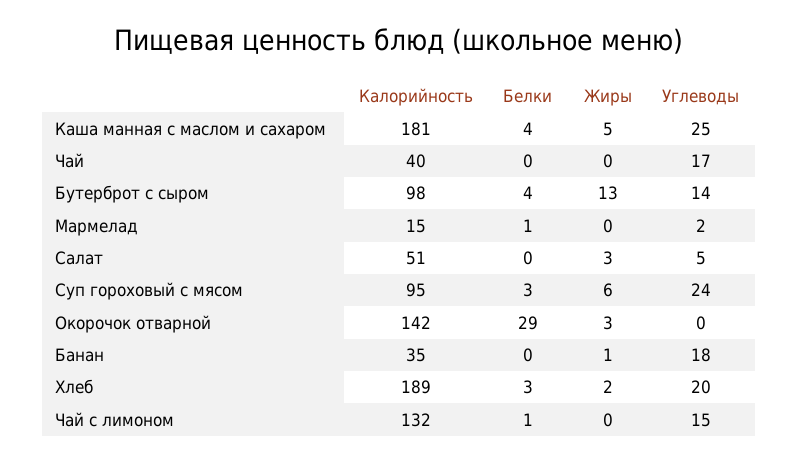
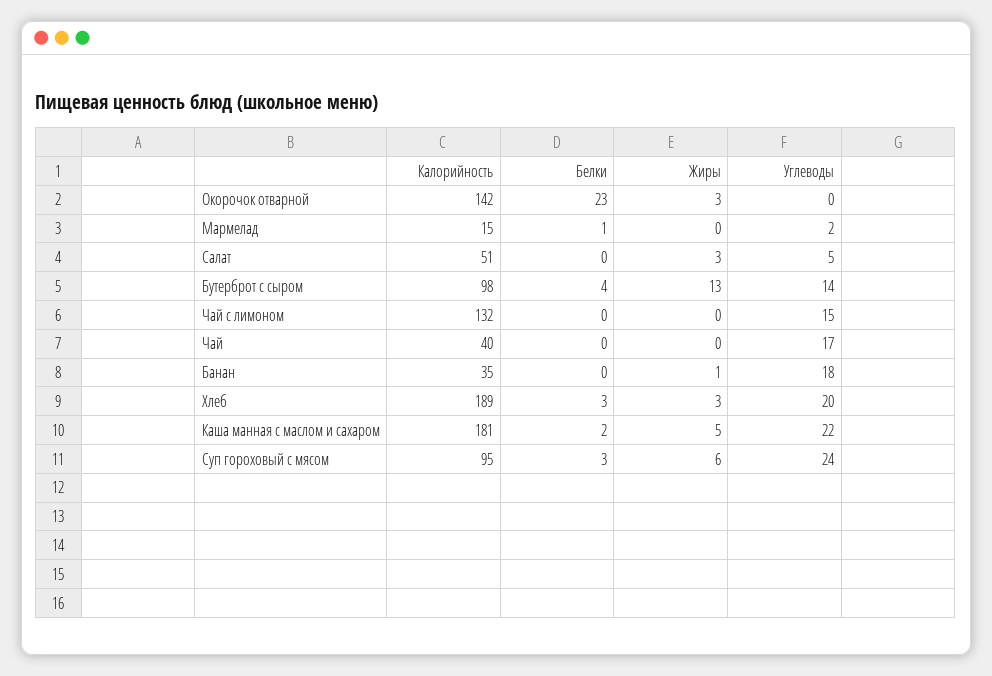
  {
    "Калорийность": {
      "Каша манная с маслом и сахаром": 181,
      "Чай": 40,
      "Бутерброт с сыром": 98,
      "Мармелад": 15,
      "Салат": 51,
      "Суп гороховый с мясом": 95,
      "Окорочок отварной": 142,
      "Банан": 35,
      "Хлеб": 189,
      "Чай с лимоном": 132
    },
    "Белки": {
-     "Каша манная с маслом и сахаром": 4,
+     "Каша манная с маслом и сахаром": 2,
      "Чай": 0,
      "Бутерброт с сыром": 4,
      "Мармелад": 1,
      "Салат": 0,
      "Суп гороховый с мясом": 3,
-     "Окорочок отварной": 29,
+     "Окорочок отварной": 23,
      "Банан": 0,
      "Хлеб": 3,
-     "Чай с лимоном": 1
+     "Чай с лимоном": 0
    },
    "Жиры": {
      "Каша манная с маслом и сахаром": 5,
      "Чай": 0,
      "Бутерброт с сыром": 13,
      "Мармелад": 0,
      "Салат": 3,
      "Суп гороховый с мясом": 6,
      "Окорочок отварной": 3,
      "Банан": 1,
-     "Хлеб": 2,
+     "Хлеб": 3,
      "Чай с лимоном": 0
    },
    "Углеводы": {
-     "Каша манная с маслом и сахаром": 25,
+     "Каша манная с маслом и сахаром": 22,
      "Чай": 17,
      "Бутерброт с сыром": 14,
      "Мармелад": 2,
      "Салат": 5,
      "Суп гороховый с мясом": 24,
      "Окорочок отварной": 0,
      "Банан": 18,
      "Хлеб": 20,
      "Чай с лимоном": 15
    }
  }

